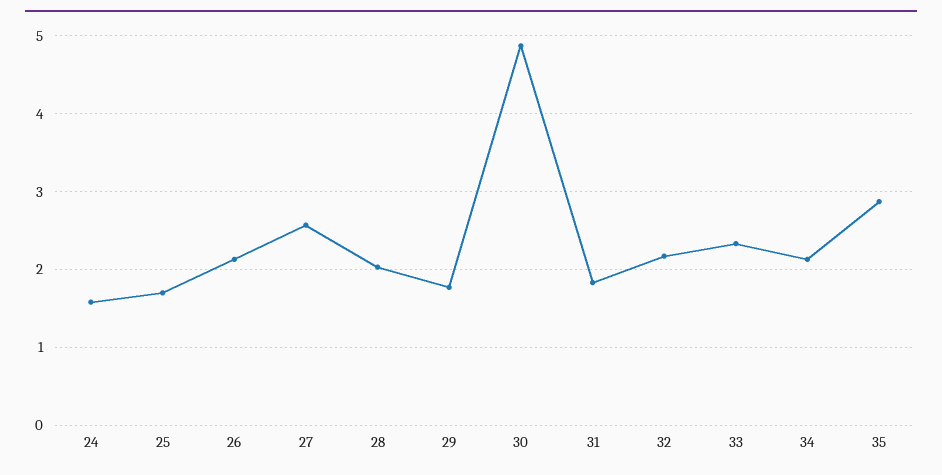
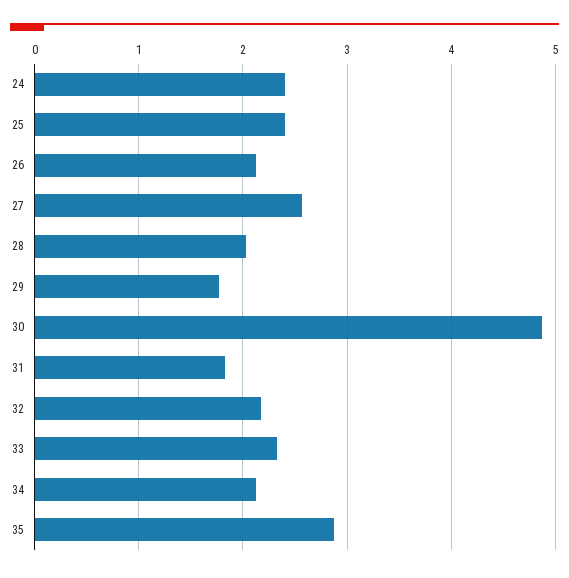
  {
-   "24": 1.6,
+   "24": 2.4,
-   "25": 1.7,
+   "25": 2.4,
    "26": 2.1,
    "27": 2.6,
    "28": 2,
    "29": 1.8,
    "30": 4.9,
    "31": 1.8,
    "32": 2.2,
    "33": 2.3,
    "34": 2.1,
    "35": 2.9
  }

